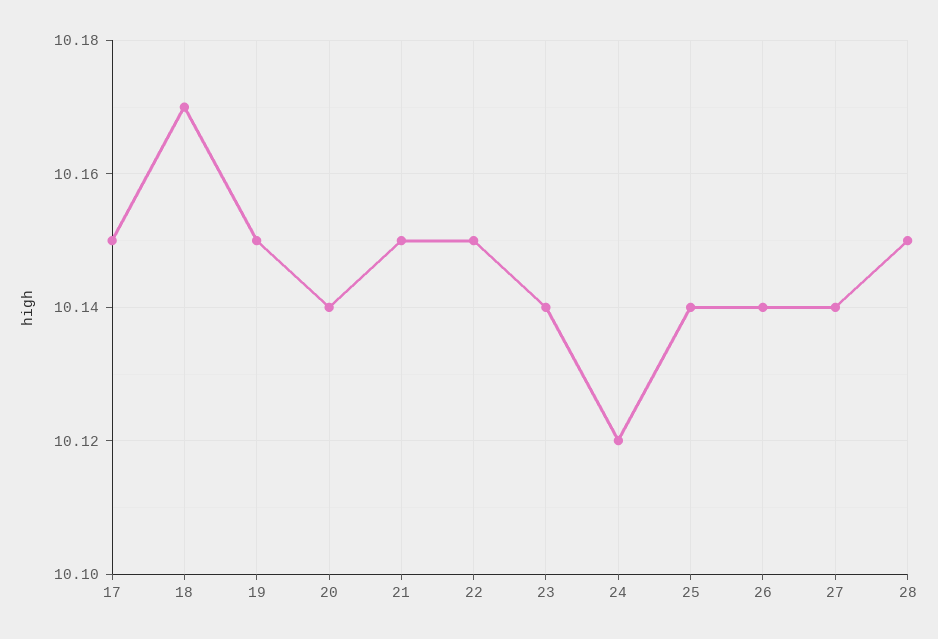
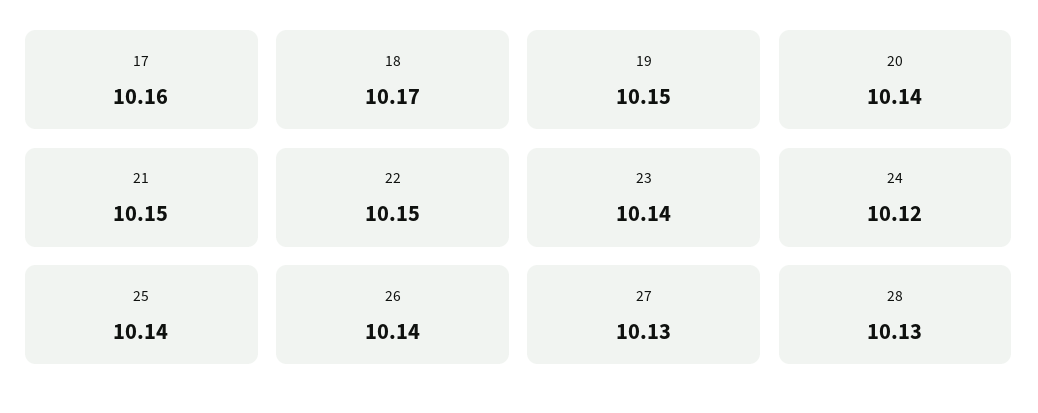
  {
-   "17": 10.15,
+   "17": 10.16,
    "18": 10.17,
    "19": 10.15,
    "20": 10.14,
    "21": 10.15,
    "22": 10.15,
    "23": 10.14,
    "24": 10.12,
    "25": 10.14,
    "26": 10.14,
-   "27": 10.14,
+   "27": 10.13,
-   "28": 10.15
+   "28": 10.13
  }

